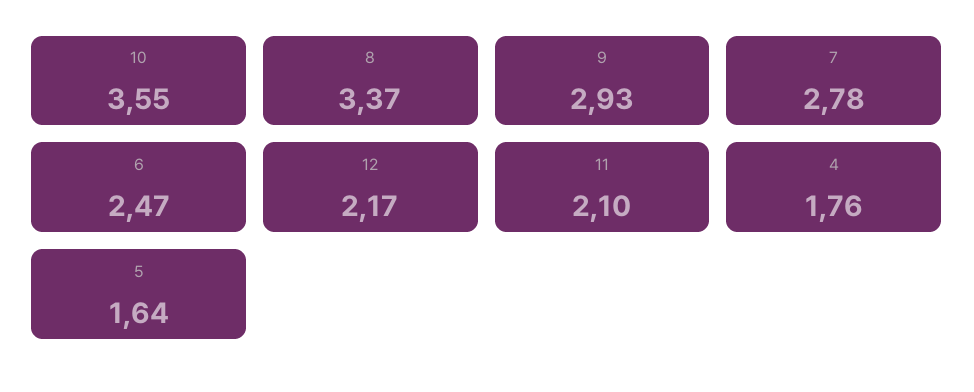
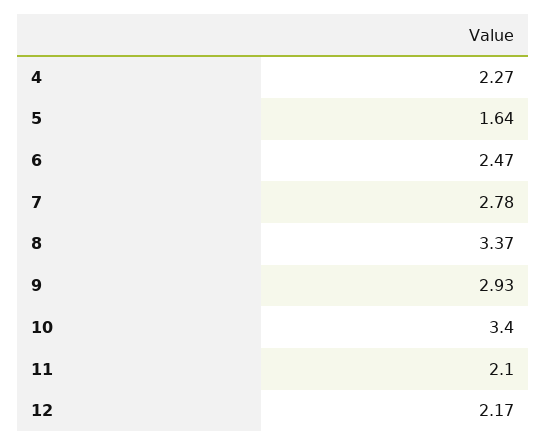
  {
-   "10": 3.55,
+   "10": 3.4,
    "8": 3.37,
    "9": 2.93,
    "7": 2.78,
    "6": 2.47,
    "12": 2.17,
    "11": 2.1,
-   "4": 1.76,
+   "4": 2.27,
    "5": 1.64
  }

